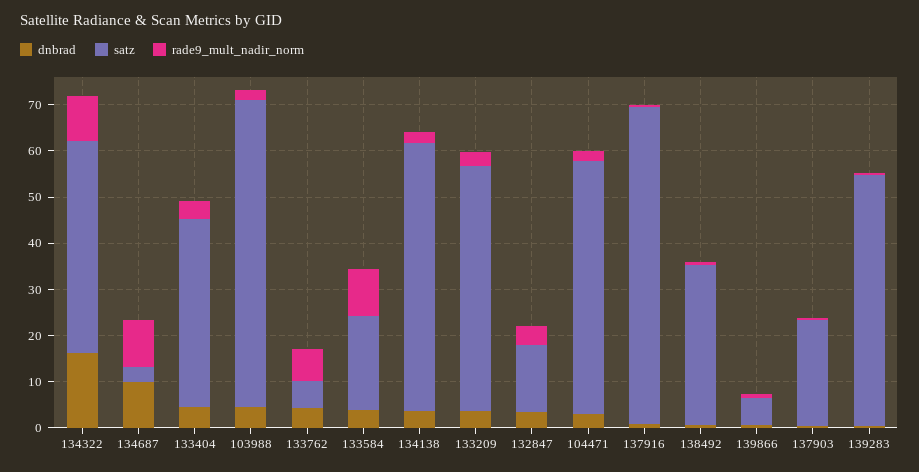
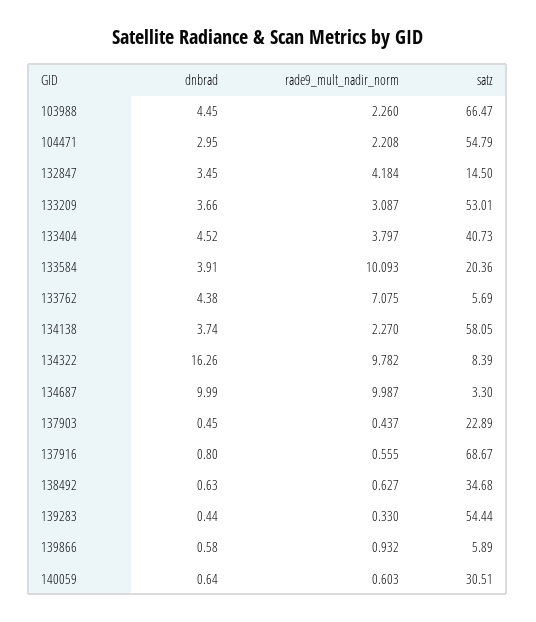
  {
    "dnbrad": {
      "134322": 16.26,
      "134687": 9.99,
      "133404": 4.52,
      "103988": 4.45,
      "133762": 4.38,
      "133584": 3.91,
      "134138": 3.74,
      "133209": 3.66,
      "132847": 3.45,
      "104471": 2.95,
      "137916": 0.8,
      "138492": 0.63,
      "139866": 0.58,
      "137903": 0.45,
-     "139283": 0.44
+     "139283": 0.44,
+     "140059": 0.64
    },
    "satz": {
-     "134322": 46,
+     "134322": 8.39,
      "134687": 3.3,
      "133404": 40.73,
      "103988": 66.47,
      "133762": 5.69,
      "133584": 20.36,
      "134138": 58.05,
      "133209": 53.01,
      "132847": 14.5,
      "104471": 54.79,
      "137916": 68.67,
      "138492": 34.68,
      "139866": 5.89,
      "137903": 22.89,
-     "139283": 54.44
+     "139283": 54.44,
+     "140059": 30.51
    },
    "rade9_mult_nadir_norm": {
      "134322": 9.782,
      "134687": 9.987,
      "133404": 3.797,
      "103988": 2.26,
      "133762": 7.075,
      "133584": 10.093,
      "134138": 2.27,
      "133209": 3.087,
      "132847": 4.184,
      "104471": 2.208,
      "137916": 0.555,
      "138492": 0.627,
      "139866": 0.932,
      "137903": 0.437,
-     "139283": 0.33
+     "139283": 0.33,
+     "140059": 0.603
    }
  }

